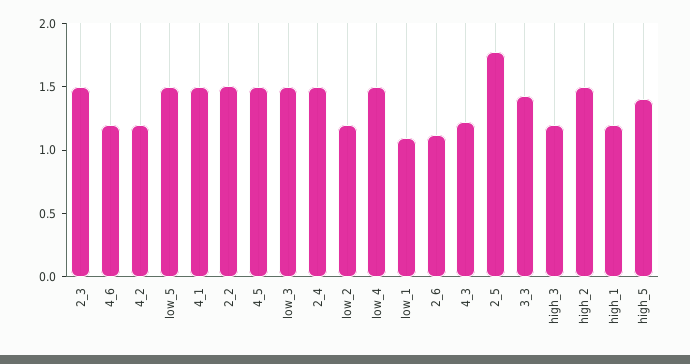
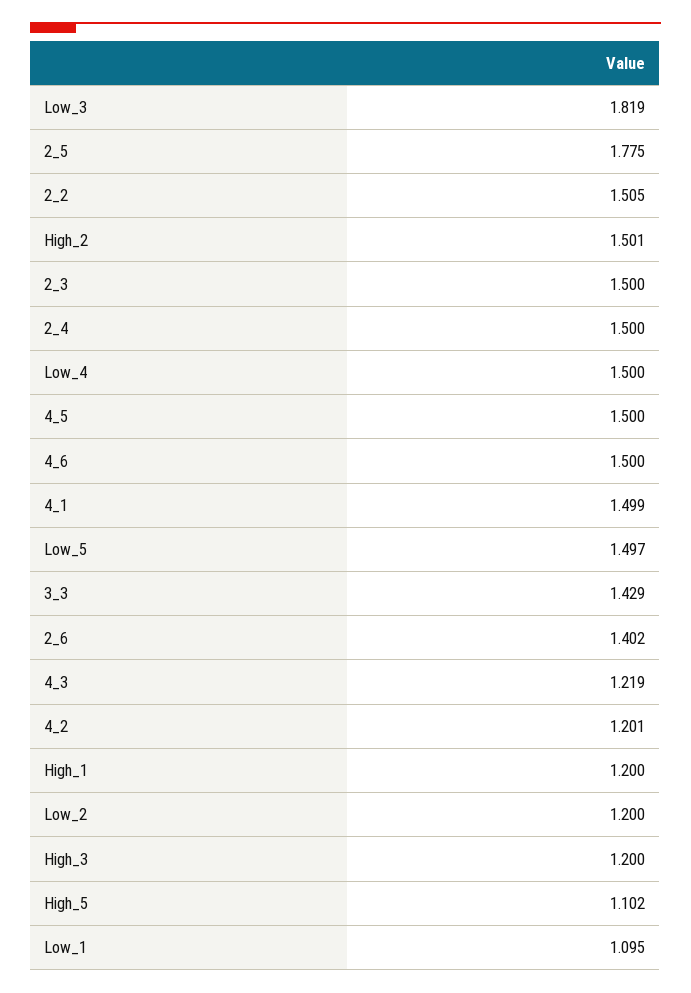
  {
    "2_3": 1.5,
-   "4_6": 1.2,
+   "4_6": 1.5,
    "4_2": 1.201,
    "low_5": 1.497,
    "4_1": 1.499,
    "2_2": 1.505,
    "4_5": 1.5,
-   "low_3": 1.5,
+   "low_3": 1.819,
    "2_4": 1.5,
    "low_2": 1.2,
    "low_4": 1.5,
    "low_1": 1.095,
-   "2_6": 1.1,
+   "2_6": 1.402,
    "4_3": 1.219,
    "2_5": 1.775,
    "3_3": 1.429,
    "high_3": 1.2,
    "high_2": 1.501,
    "high_1": 1.2,
-   "high_5": 1.4
+   "high_5": 1.102
  }

